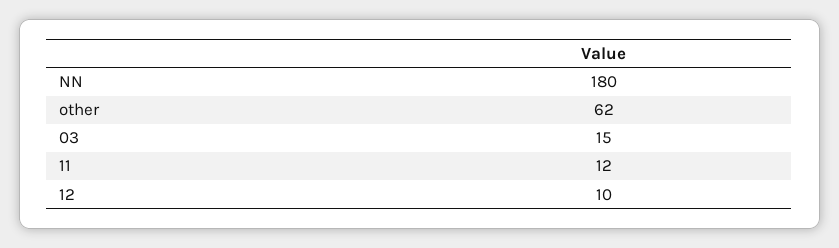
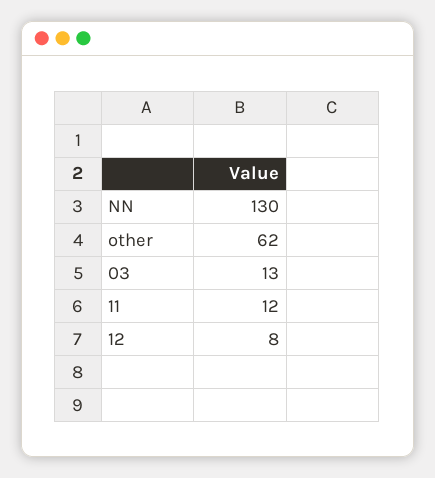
  {
-   "NN": 180,
+   "NN": 130,
    "other": 62,
-   "03": 15,
+   "03": 13,
    "11": 12,
-   "12": 10
+   "12": 8
  }

